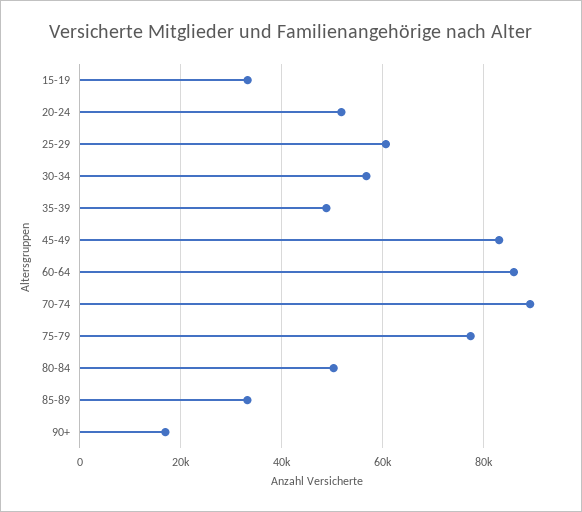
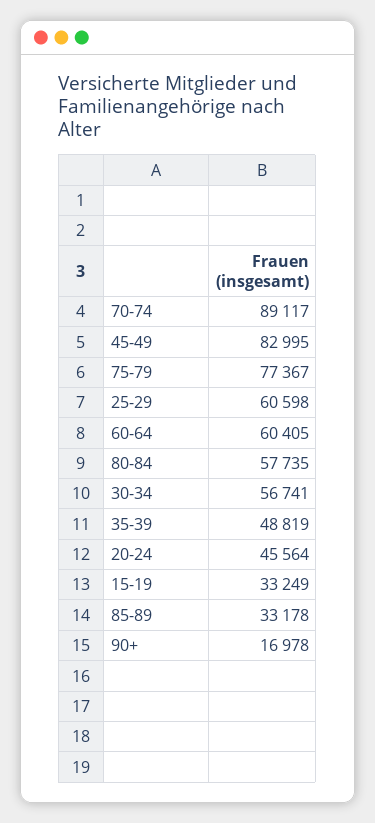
  {
    "15-19": 33249,
-   "20-24": 52000,
+   "20-24": 45564,
    "25-29": 60598,
    "30-34": 56741,
    "35-39": 48819,
    "45-49": 82995,
-   "60-64": 86000,
+   "60-64": 60405,
    "70-74": 89117,
    "75-79": 77367,
-   "80-84": 50000,
+   "80-84": 57735,
    "85-89": 33178,
    "90+": 16978
  }

